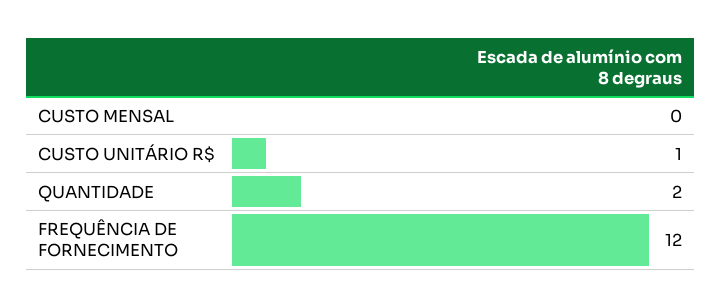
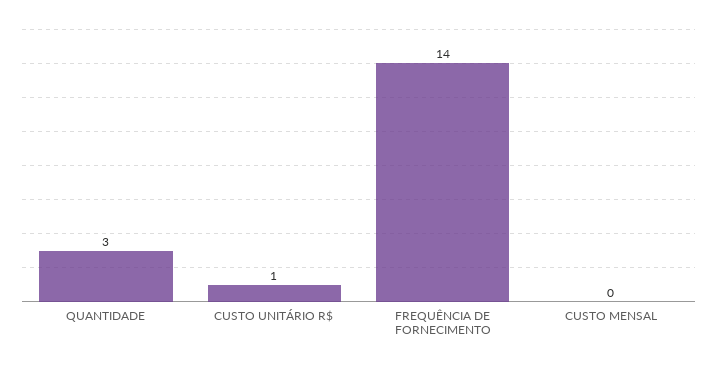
  {
    "CUSTO MENSAL": 0,
    "CUSTO UNITÁRIO R$": 1,
-   "QUANTIDADE": 2,
+   "QUANTIDADE": 3,
-   "FREQUÊNCIA DE FORNECIMENTO": 12
+   "FREQUÊNCIA DE FORNECIMENTO": 14
  }

